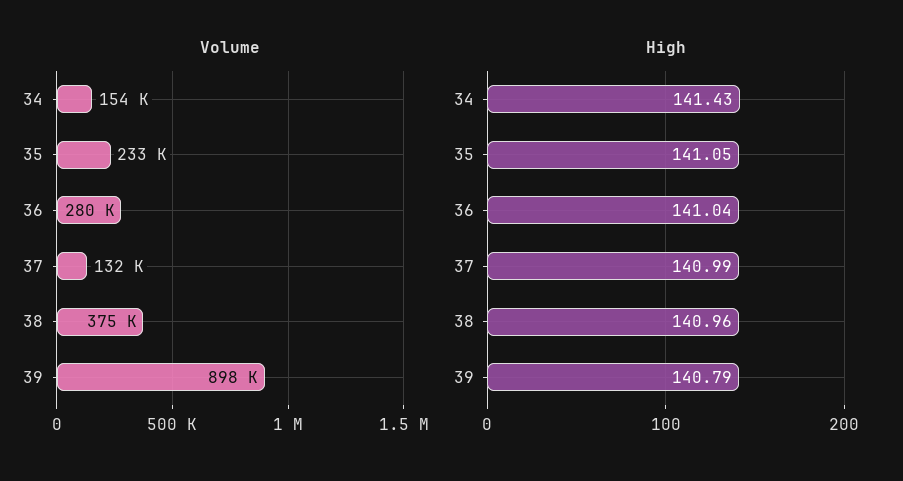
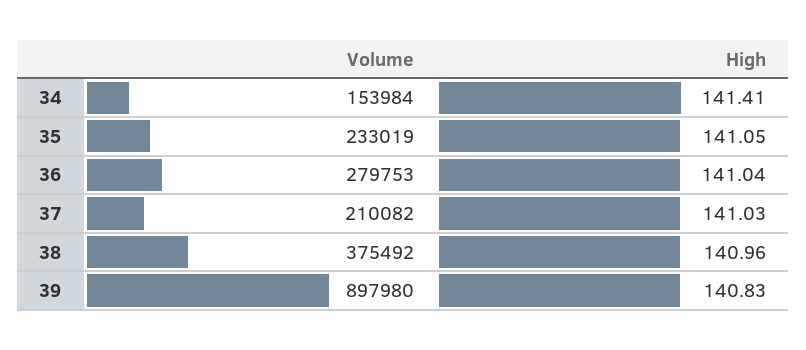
  {
    "Volume": {
      "34": 153984,
      "35": 233019,
      "36": 279753,
-     "37": 132000,
+     "37": 210082,
      "38": 375492,
      "39": 897980
    },
    "High": {
-     "34": 141.43,
+     "34": 141.41,
      "35": 141.05,
      "36": 141.04,
-     "37": 140.99,
+     "37": 141.03,
      "38": 140.96,
-     "39": 140.79
+     "39": 140.83
    }
  }

